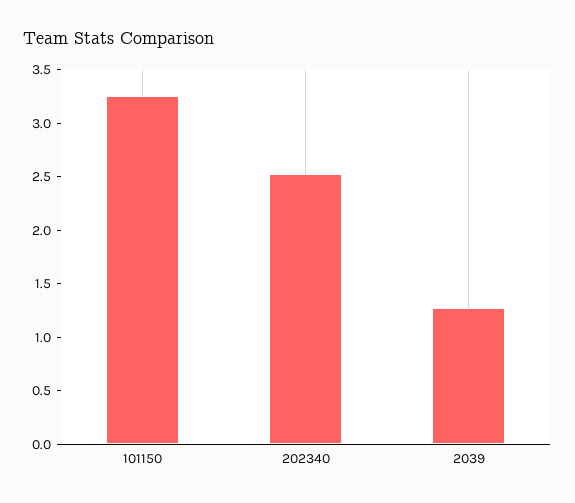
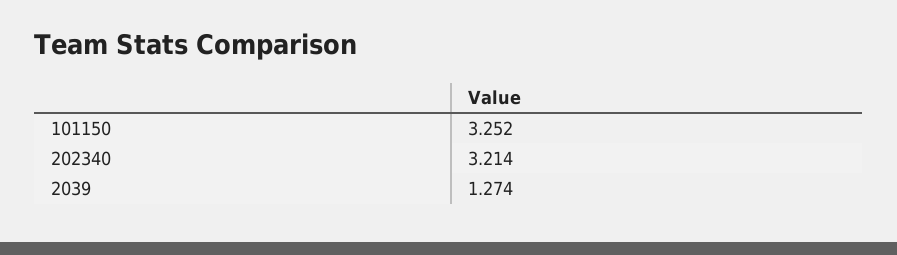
  {
    "101150": 3.252,
-   "202340": 2.5,
+   "202340": 3.214,
    "2039": 1.274
  }

